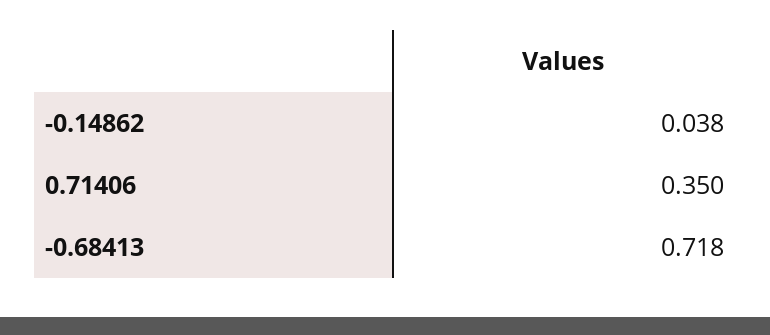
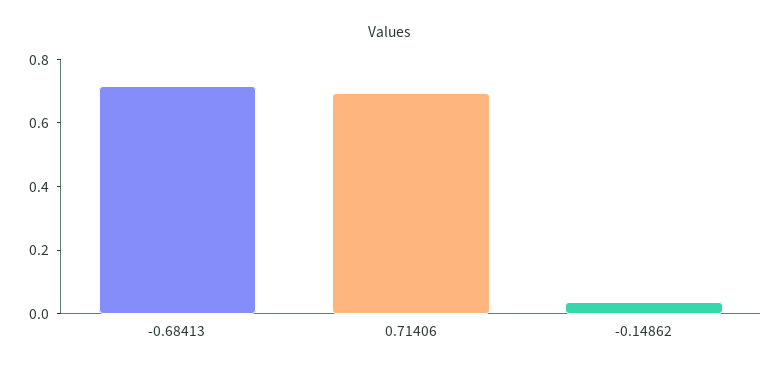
  {
    "-0.14862": 0.038,
-   "0.71406": 0.35,
+   "0.71406": 0.7,
    "-0.68413": 0.718
  }

